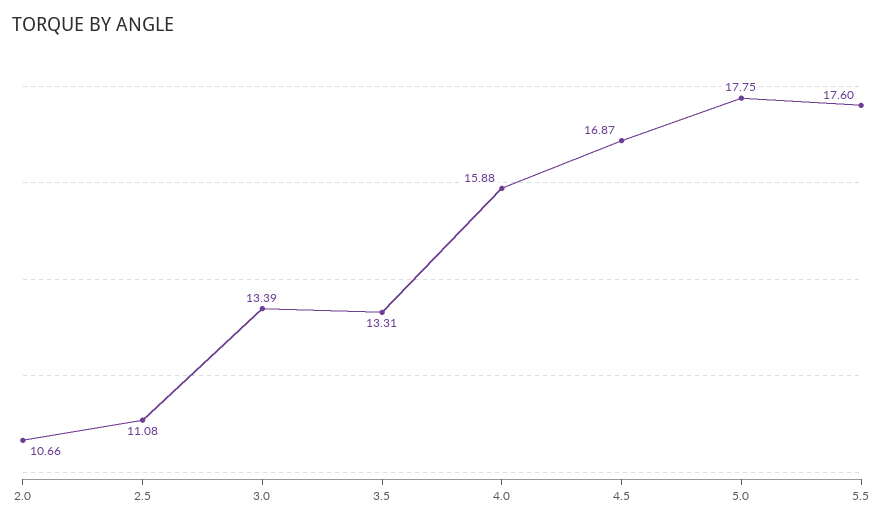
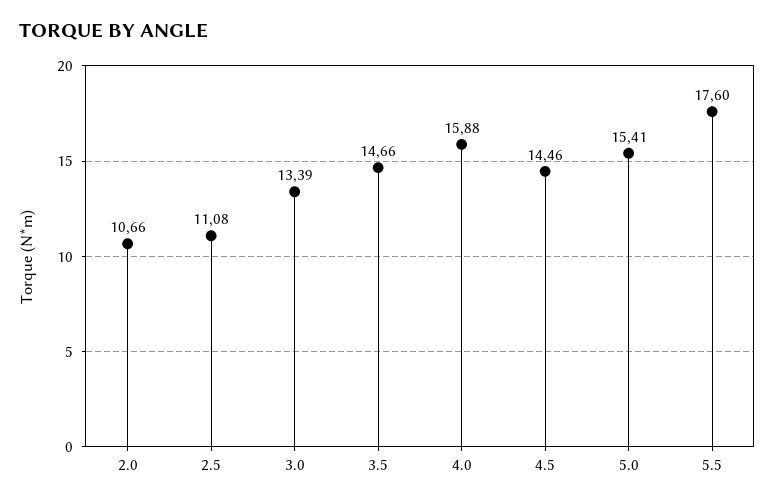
  {
    "2.0": 10.66,
    "2.5": 11.08,
    "3.0": 13.39,
-   "3.5": 13.31,
+   "3.5": 14.66,
    "4.0": 15.88,
-   "4.5": 16.87,
+   "4.5": 14.46,
-   "5.0": 17.75,
+   "5.0": 15.41,
    "5.5": 17.6
  }

